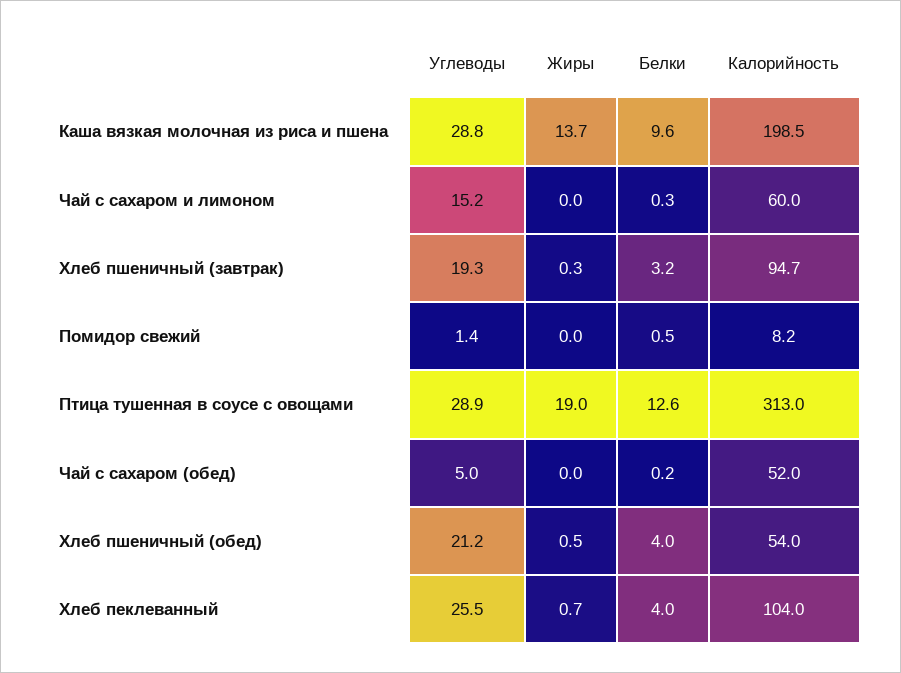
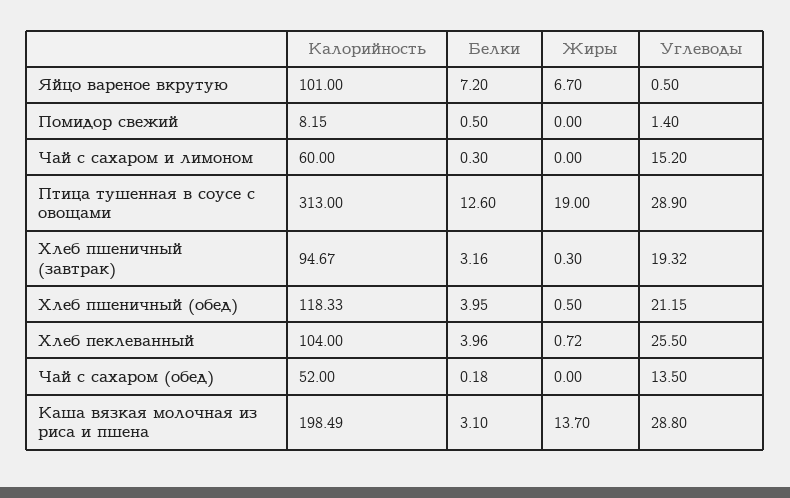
  {
    "Углеводы": {
      "Каша вязкая молочная из риса и пшена": 28.8,
      "Чай с сахаром и лимоном": 15.2,
      "Хлеб пшеничный (завтрак)": 19.32,
      "Помидор свежий": 1.4,
      "Птица тушенная в соусе с овощами": 28.9,
-     "Чай с сахаром (обед)": 5,
+     "Чай с сахаром (обед)": 13.5,
      "Хлеб пшеничный (обед)": 21.15,
-     "Хлеб пеклеванный": 25.5
+     "Хлеб пеклеванный": 25.5,
+     "Яйцо вареное вкрутую": 0.5
    },
    "Жиры": {
      "Каша вязкая молочная из риса и пшена": 13.7,
      "Чай с сахаром и лимоном": 0,
      "Хлеб пшеничный (завтрак)": 0.3,
      "Помидор свежий": 0,
      "Птица тушенная в соусе с овощами": 19,
      "Чай с сахаром (обед)": 0,
      "Хлеб пшеничный (обед)": 0.5,
-     "Хлеб пеклеванный": 0.72
+     "Хлеб пеклеванный": 0.72,
+     "Яйцо вареное вкрутую": 6.7
    },
    "Белки": {
-     "Каша вязкая молочная из риса и пшена": 9.6,
+     "Каша вязкая молочная из риса и пшена": 3.1,
      "Чай с сахаром и лимоном": 0.3,
      "Хлеб пшеничный (завтрак)": 3.16,
      "Помидор свежий": 0.5,
      "Птица тушенная в соусе с овощами": 12.6,
      "Чай с сахаром (обед)": 0.18,
      "Хлеб пшеничный (обед)": 3.95,
-     "Хлеб пеклеванный": 3.96
+     "Хлеб пеклеванный": 3.96,
+     "Яйцо вареное вкрутую": 7.2
    },
    "Калорийность": {
      "Каша вязкая молочная из риса и пшена": 198.49,
      "Чай с сахаром и лимоном": 60,
      "Хлеб пшеничный (завтрак)": 94.67,
      "Помидор свежий": 8.15,
      "Птица тушенная в соусе с овощами": 313,
      "Чай с сахаром (обед)": 52,
-     "Хлеб пшеничный (обед)": 54,
+     "Хлеб пшеничный (обед)": 118.33,
-     "Хлеб пеклеванный": 104
+     "Хлеб пеклеванный": 104,
+     "Яйцо вареное вкрутую": 101
    }
  }

